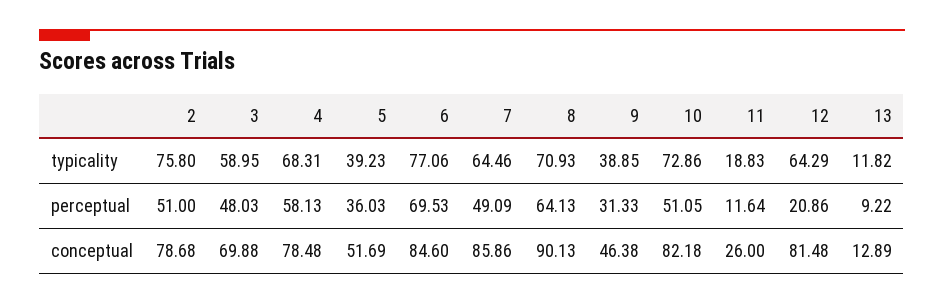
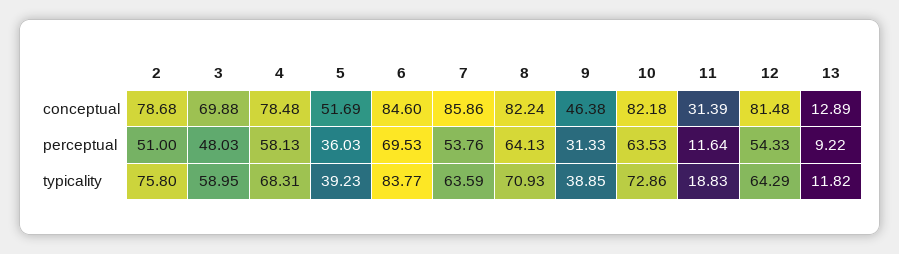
  {
    "2": {
      "typicality": 75.8,
      "perceptual": 51,
      "conceptual": 78.68
    },
    "3": {
      "typicality": 58.95,
      "perceptual": 48.03,
      "conceptual": 69.88
    },
    "4": {
      "typicality": 68.31,
      "perceptual": 58.13,
      "conceptual": 78.48
    },
    "5": {
      "typicality": 39.23,
      "perceptual": 36.03,
      "conceptual": 51.69
    },
    "6": {
-     "typicality": 77.06,
+     "typicality": 83.77,
      "perceptual": 69.53,
      "conceptual": 84.6
    },
    "7": {
-     "typicality": 64.46,
+     "typicality": 63.59,
-     "perceptual": 49.09,
+     "perceptual": 53.76,
      "conceptual": 85.86
    },
    "8": {
      "typicality": 70.93,
      "perceptual": 64.13,
-     "conceptual": 90.13
+     "conceptual": 82.24
    },
    "9": {
      "typicality": 38.85,
      "perceptual": 31.33,
      "conceptual": 46.38
    },
    "10": {
      "typicality": 72.86,
-     "perceptual": 51.05,
+     "perceptual": 63.53,
      "conceptual": 82.18
    },
    "11": {
      "typicality": 18.83,
      "perceptual": 11.64,
-     "conceptual": 26
+     "conceptual": 31.39
    },
    "12": {
      "typicality": 64.29,
-     "perceptual": 20.86,
+     "perceptual": 54.33,
      "conceptual": 81.48
    },
    "13": {
      "typicality": 11.82,
      "perceptual": 9.22,
      "conceptual": 12.89
    }
  }

